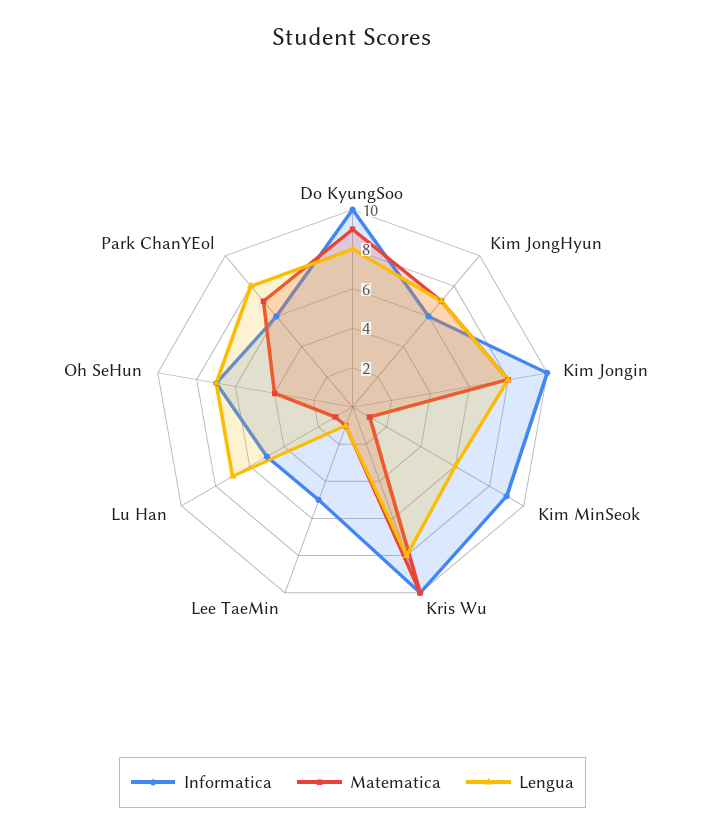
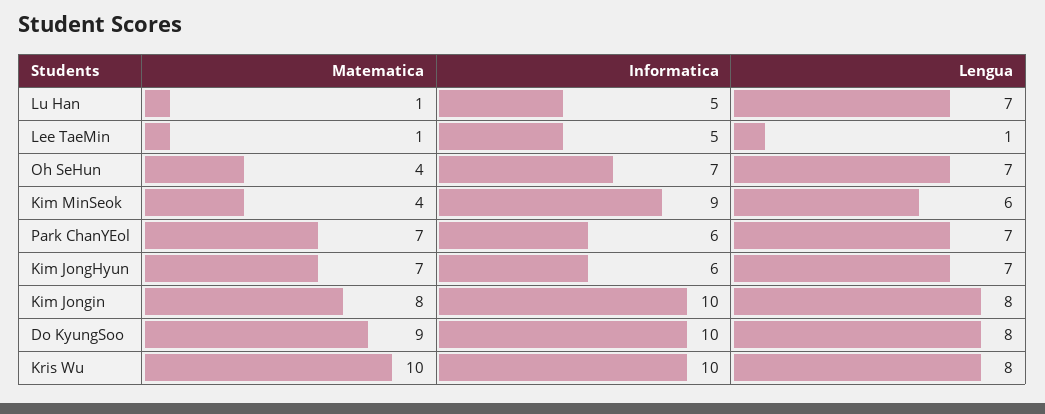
  {
    "Informatica": {
      "Do KyungSoo": 10,
      "Kim JongHyun": 6,
      "Kim Jongin": 10,
      "Kim MinSeok": 9,
      "Kris Wu": 10,
      "Lee TaeMin": 5,
      "Lu Han": 5,
      "Oh SeHun": 7,
      "Park ChanYEol": 6
    },
    "Matematica": {
      "Do KyungSoo": 9,
      "Kim JongHyun": 7,
      "Kim Jongin": 8,
-     "Kim MinSeok": 1,
+     "Kim MinSeok": 4,
      "Kris Wu": 10,
      "Lee TaeMin": 1,
      "Lu Han": 1,
      "Oh SeHun": 4,
      "Park ChanYEol": 7
    },
    "Lengua": {
      "Do KyungSoo": 8,
      "Kim JongHyun": 7,
      "Kim Jongin": 8,
      "Kim MinSeok": 6,
      "Kris Wu": 8,
      "Lee TaeMin": 1,
      "Lu Han": 7,
      "Oh SeHun": 7,
-     "Park ChanYEol": 8
+     "Park ChanYEol": 7
    }
  }

